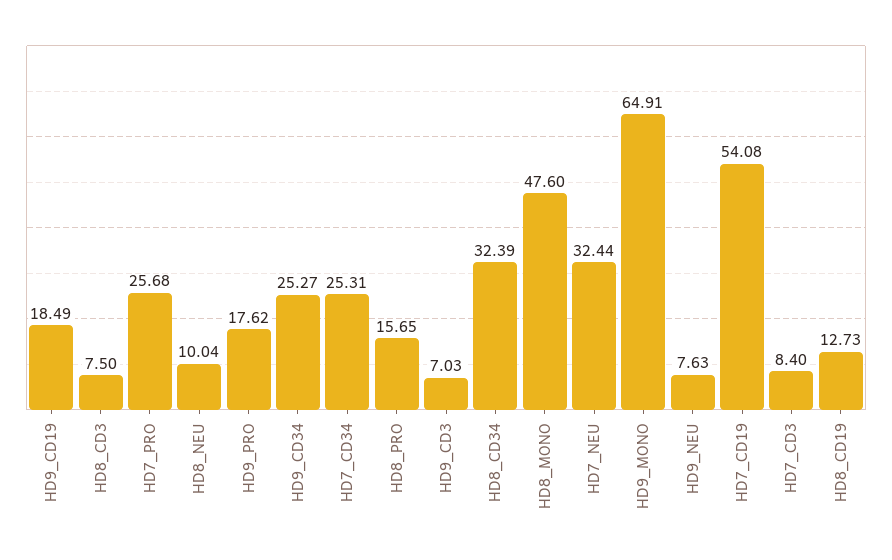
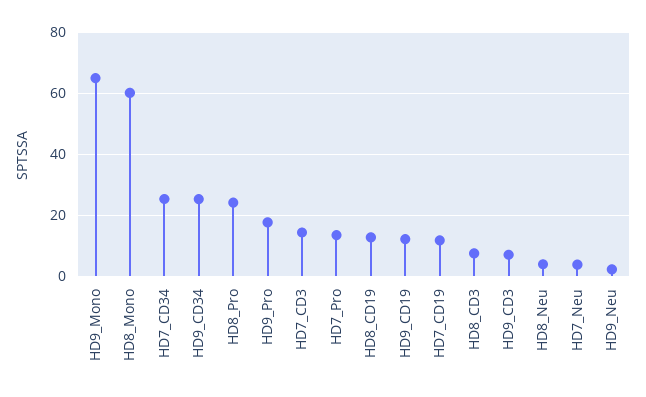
  {
-   "HD9_CD19": 18.49,
+   "HD9_CD19": 12,
    "HD8_CD3": 7.5,
-   "HD7_PRO": 25.68,
+   "HD7_PRO": 14,
-   "HD8_NEU": 10.04,
+   "HD8_NEU": 4,
    "HD9_PRO": 17.62,
    "HD9_CD34": 25.27,
    "HD7_CD34": 25.31,
-   "HD8_PRO": 15.65,
+   "HD8_PRO": 24,
    "HD9_CD3": 7.03,
-   "HD8_CD34": 32.39,
-   "HD8_MONO": 47.6,
+   "HD8_MONO": 60,
-   "HD7_NEU": 32.44,
+   "HD7_NEU": 4,
    "HD9_MONO": 64.91,
-   "HD9_NEU": 7.63,
+   "HD9_NEU": 2,
-   "HD7_CD19": 54.08,
+   "HD7_CD19": 12,
-   "HD7_CD3": 8.4,
+   "HD7_CD3": 14,
    "HD8_CD19": 12.73
  }

